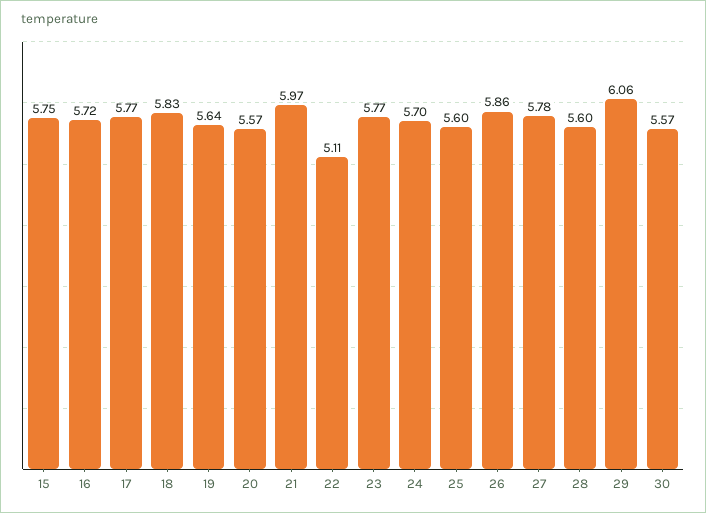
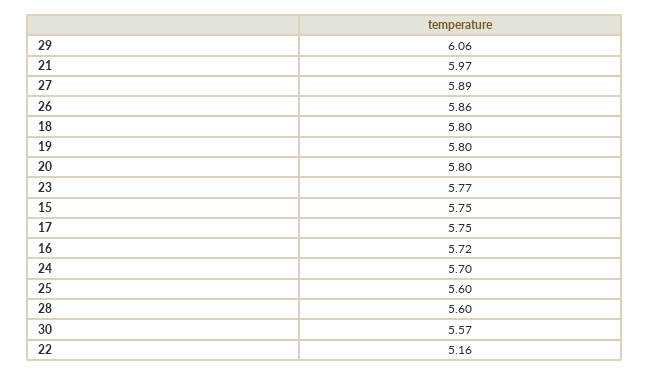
  {
    "15": 5.75,
    "16": 5.72,
-   "17": 5.77,
+   "17": 5.75,
-   "18": 5.83,
+   "18": 5.8,
-   "19": 5.64,
+   "19": 5.8,
-   "20": 5.57,
+   "20": 5.8,
    "21": 5.97,
-   "22": 5.11,
+   "22": 5.16,
    "23": 5.77,
    "24": 5.7,
    "25": 5.6,
    "26": 5.86,
-   "27": 5.78,
+   "27": 5.89,
    "28": 5.6,
    "29": 6.06,
    "30": 5.57
  }

